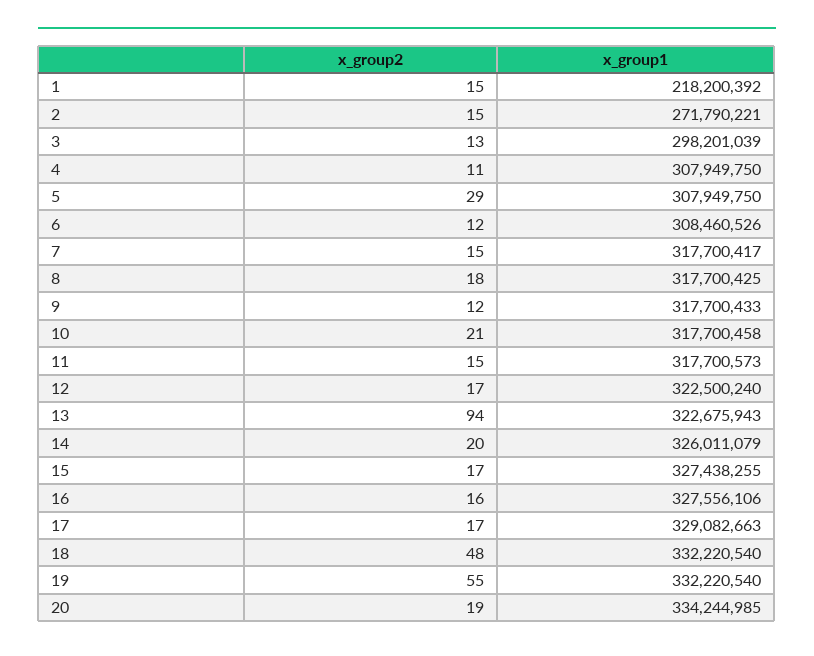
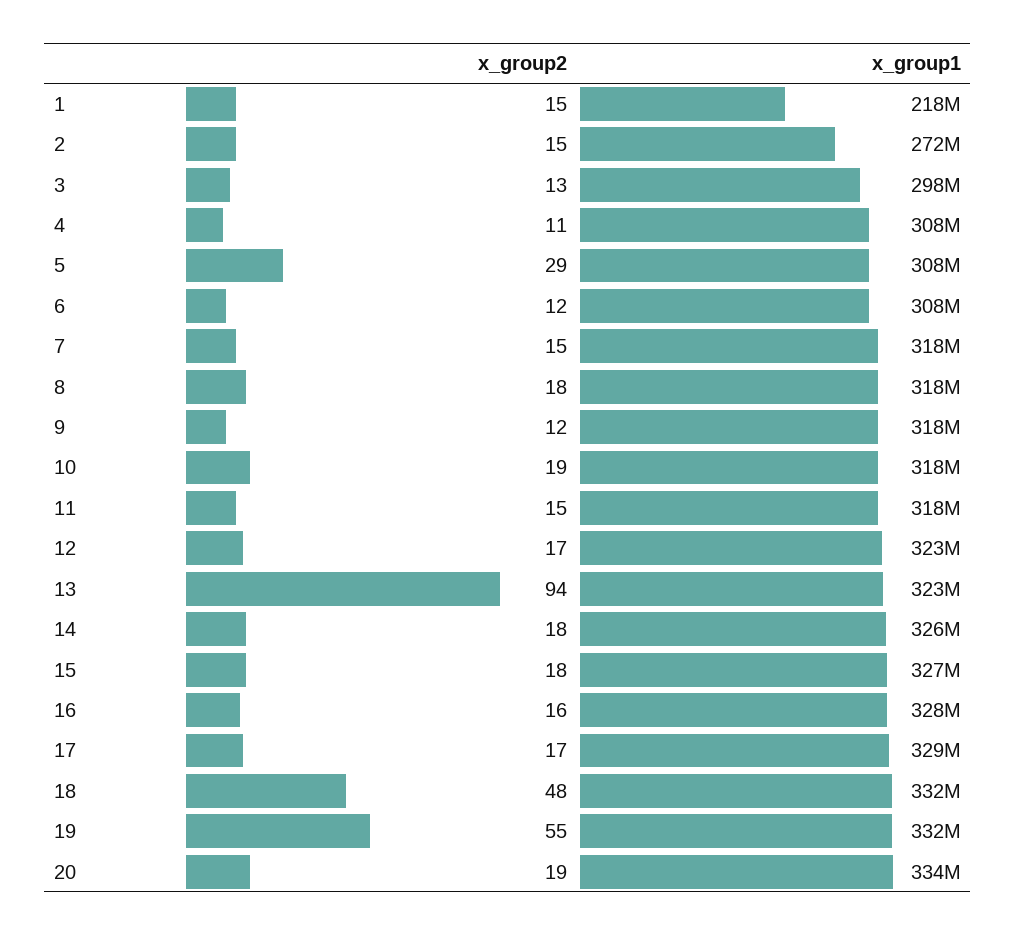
  {
    "x_group2": {
      "1": 15,
      "2": 15,
      "3": 13,
      "4": 11,
      "5": 29,
      "6": 12,
      "7": 15,
      "8": 18,
      "9": 12,
-     "10": 21,
+     "10": 19,
      "11": 15,
      "12": 17,
      "13": 94,
-     "14": 20,
+     "14": 18,
-     "15": 17,
+     "15": 18,
      "16": 16,
      "17": 17,
      "18": 48,
      "19": 55,
      "20": 19
    },
    "x_group1": {
      "1": 218200392,
      "2": 271790221,
      "3": 298201039,
      "4": 307949750,
      "5": 307949750,
      "6": 308460526,
      "7": 317700417,
      "8": 317700425,
      "9": 317700433,
      "10": 317700458,
      "11": 317700573,
      "12": 322500240,
      "13": 322675943,
      "14": 326011079,
      "15": 327438255,
      "16": 327556106,
      "17": 329082663,
      "18": 332220540,
      "19": 332220540,
      "20": 334244985
    }
  }

